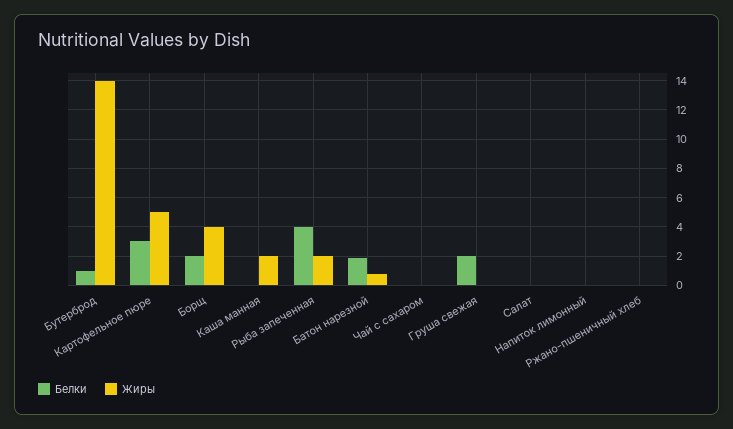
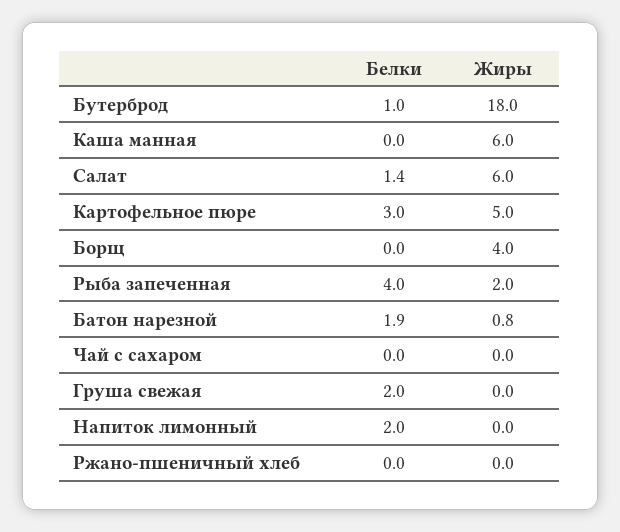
  {
    "Белки": {
      "Бутерброд": 1,
      "Картофельное пюре": 3,
-     "Борщ": 2,
+     "Борщ": 0,
      "Каша манная": 0,
      "Рыба запеченная": 4,
      "Батон нарезной": 1.9,
      "Чай с сахаром": 0,
      "Груша свежая": 2,
-     "Салат": 0,
+     "Салат": 1.4,
-     "Напиток лимонный": 0,
+     "Напиток лимонный": 2,
      "Ржано-пшеничный хлеб": 0
    },
    "Жиры": {
-     "Бутерброд": 14,
+     "Бутерброд": 18,
      "Картофельное пюре": 5,
      "Борщ": 4,
-     "Каша манная": 2,
+     "Каша манная": 6,
      "Рыба запеченная": 2,
      "Батон нарезной": 0.8,
      "Чай с сахаром": 0,
      "Груша свежая": 0,
-     "Салат": 0,
+     "Салат": 6,
      "Напиток лимонный": 0,
      "Ржано-пшеничный хлеб": 0
    }
  }

